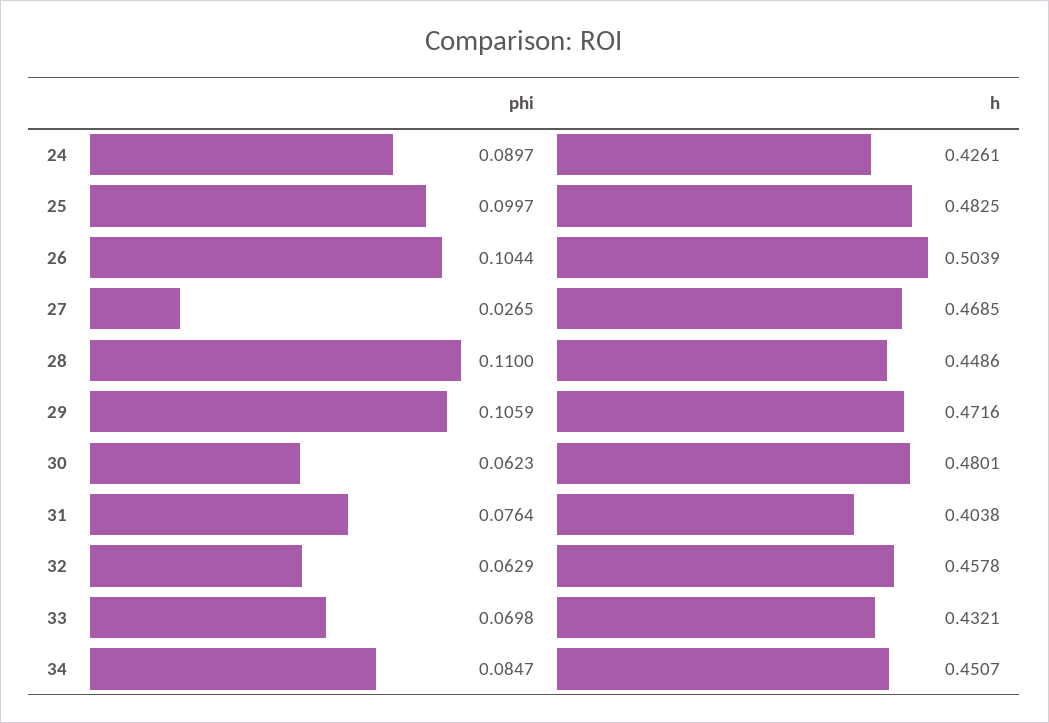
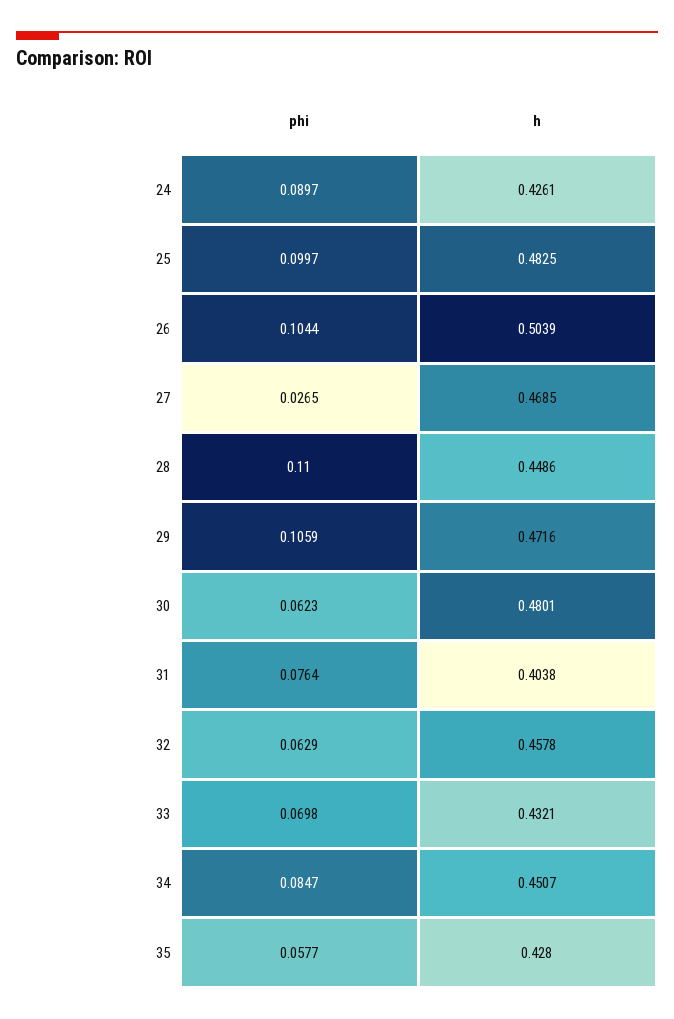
  {
    "phi": {
      "24": 0.0897,
      "25": 0.0997,
      "26": 0.1044,
      "27": 0.0265,
      "28": 0.11,
      "29": 0.1059,
      "30": 0.0623,
      "31": 0.0764,
      "32": 0.0629,
      "33": 0.0698,
-     "34": 0.0847
+     "34": 0.0847,
+     "35": 0.0577
    },
    "h": {
      "24": 0.4261,
      "25": 0.4825,
      "26": 0.5039,
      "27": 0.4685,
      "28": 0.4486,
      "29": 0.4716,
      "30": 0.4801,
      "31": 0.4038,
      "32": 0.4578,
      "33": 0.4321,
-     "34": 0.4507
+     "34": 0.4507,
+     "35": 0.428
    }
  }

